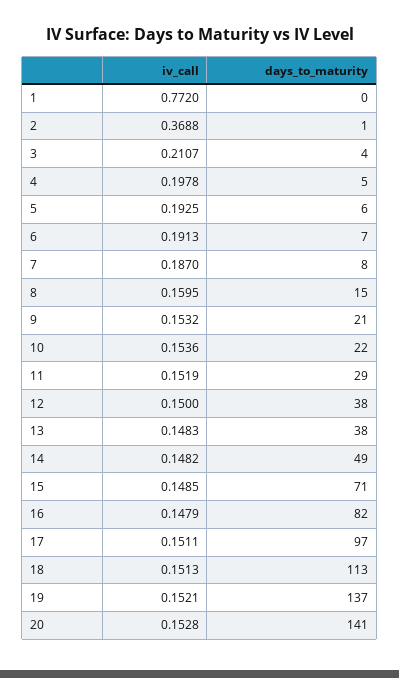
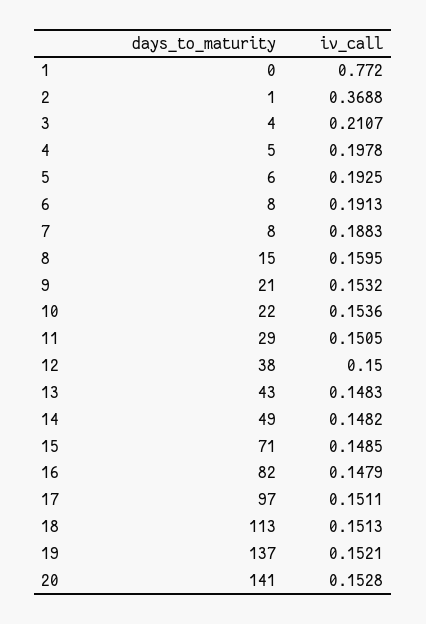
  {
    "iv_call": {
      "1": 0.772,
      "2": 0.3688,
      "3": 0.2107,
      "4": 0.1978,
      "5": 0.1925,
      "6": 0.1913,
-     "7": 0.187,
+     "7": 0.1883,
      "8": 0.1595,
      "9": 0.1532,
      "10": 0.1536,
-     "11": 0.1519,
+     "11": 0.1505,
      "12": 0.15,
      "13": 0.1483,
      "14": 0.1482,
      "15": 0.1485,
      "16": 0.1479,
      "17": 0.1511,
      "18": 0.1513,
      "19": 0.1521,
      "20": 0.1528
    },
    "days_to_maturity": {
      "1": 0,
      "2": 1,
      "3": 4,
      "4": 5,
      "5": 6,
-     "6": 7,
+     "6": 8,
      "7": 8,
      "8": 15,
      "9": 21,
      "10": 22,
      "11": 29,
      "12": 38,
-     "13": 38,
+     "13": 43,
      "14": 49,
      "15": 71,
      "16": 82,
      "17": 97,
      "18": 113,
      "19": 137,
      "20": 141
    }
  }

